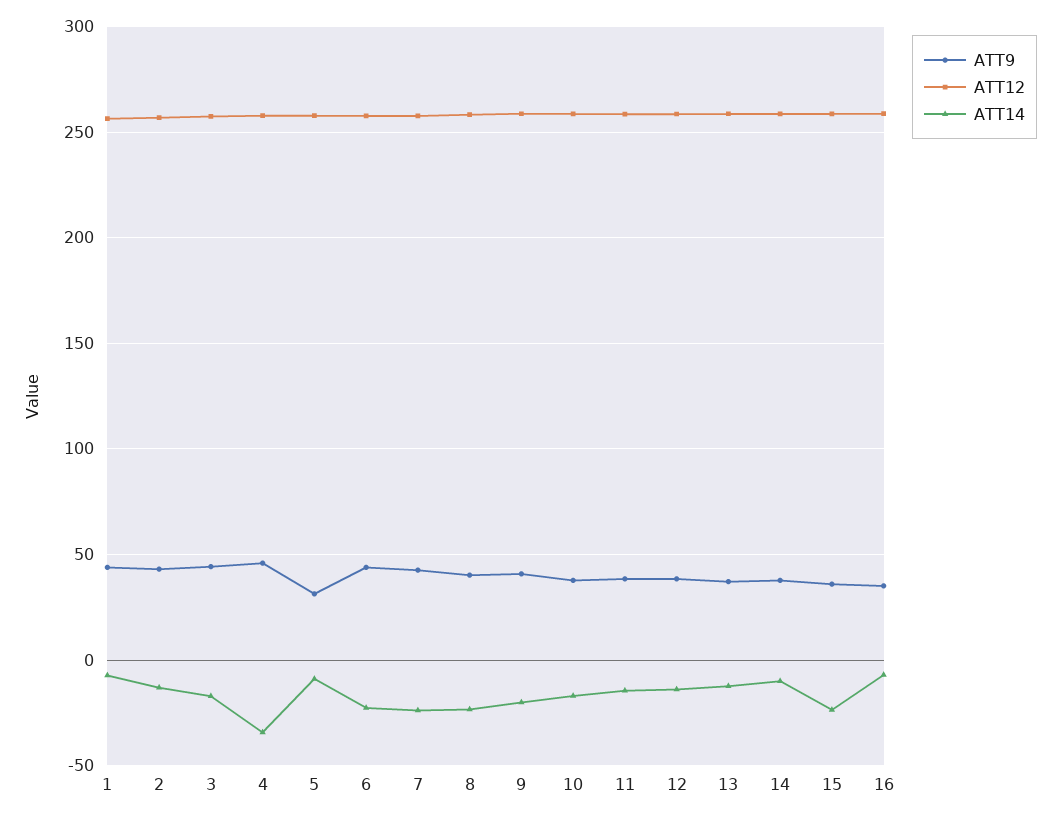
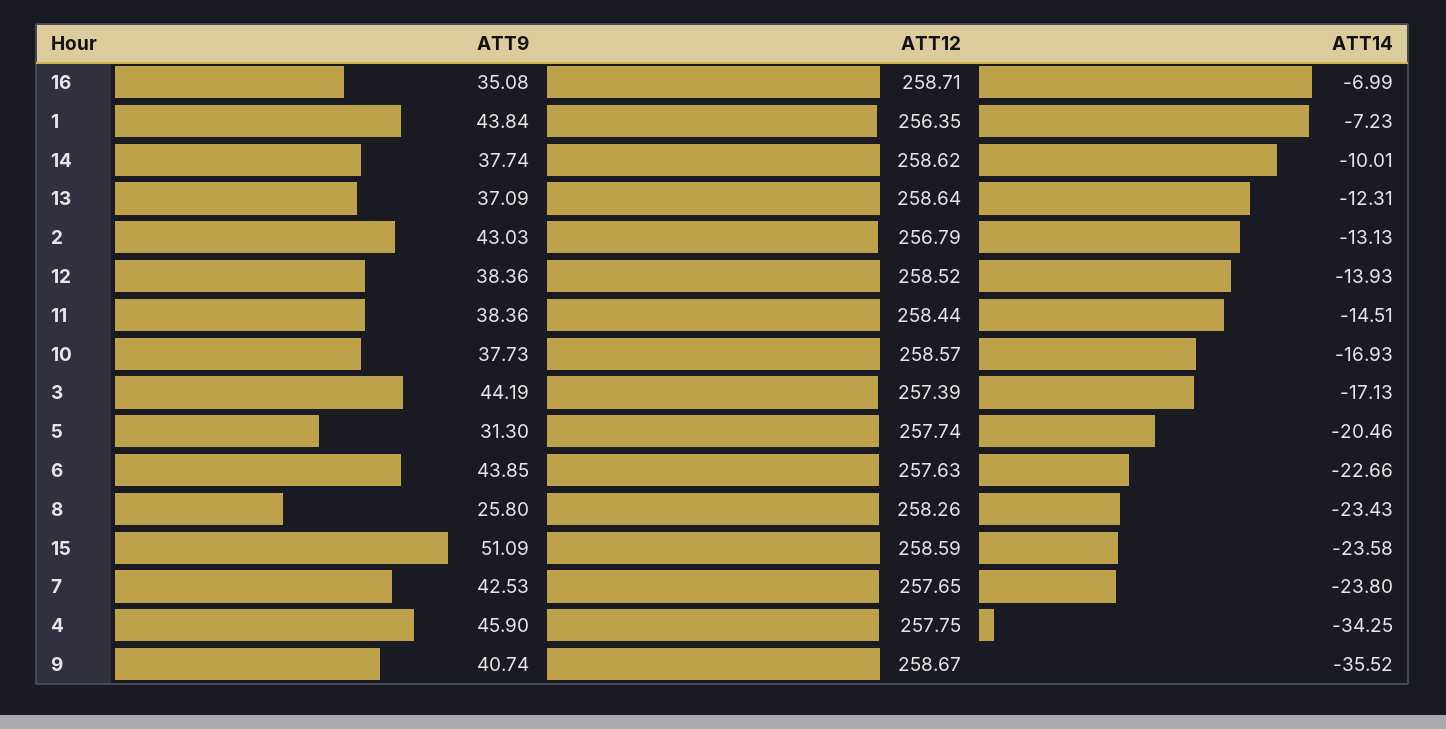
  {
    "ATT9": {
      "1": 43.84,
      "2": 43.03,
      "3": 44.19,
      "4": 45.9,
      "5": 31.3,
      "6": 43.85,
      "7": 42.53,
-     "8": 40,
+     "8": 25.8,
      "9": 40.74,
      "10": 37.73,
      "11": 38.36,
      "12": 38.36,
      "13": 37.09,
      "14": 37.74,
-     "15": 35,
+     "15": 51.09,
      "16": 35.08
    },
    "ATT12": {
      "1": 256.35,
      "2": 256.79,
      "3": 257.39,
      "4": 257.75,
      "5": 257.74,
      "6": 257.63,
      "7": 257.65,
      "8": 258.26,
      "9": 258.67,
      "10": 258.57,
      "11": 258.44,
      "12": 258.52,
      "13": 258.64,
      "14": 258.62,
      "15": 258.59,
      "16": 258.71
    },
    "ATT14": {
      "1": -7.23,
      "2": -13.13,
      "3": -17.13,
      "4": -34.25,
-     "5": -10,
+     "5": -20.46,
      "6": -22.66,
      "7": -23.8,
      "8": -23.43,
-     "9": -20,
+     "9": -35.52,
      "10": -16.93,
      "11": -14.51,
      "12": -13.93,
      "13": -12.31,
      "14": -10.01,
      "15": -23.58,
      "16": -6.99
    }
  }

